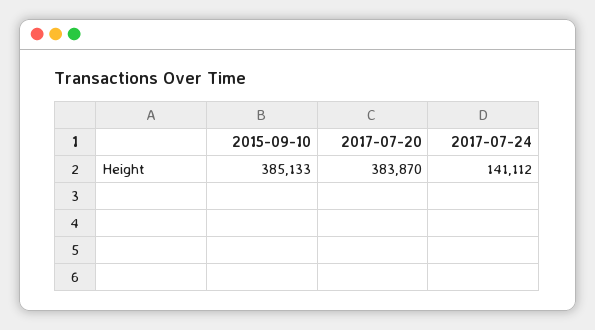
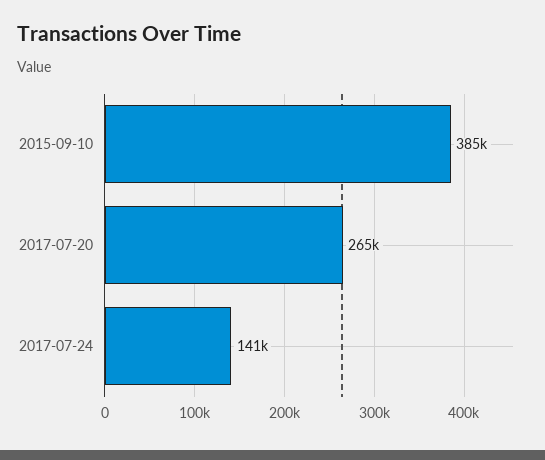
  {
    "2015-09-10": 385133,
-   "2017-07-20": 383870,
+   "2017-07-20": 265000,
    "2017-07-24": 141112
  }

